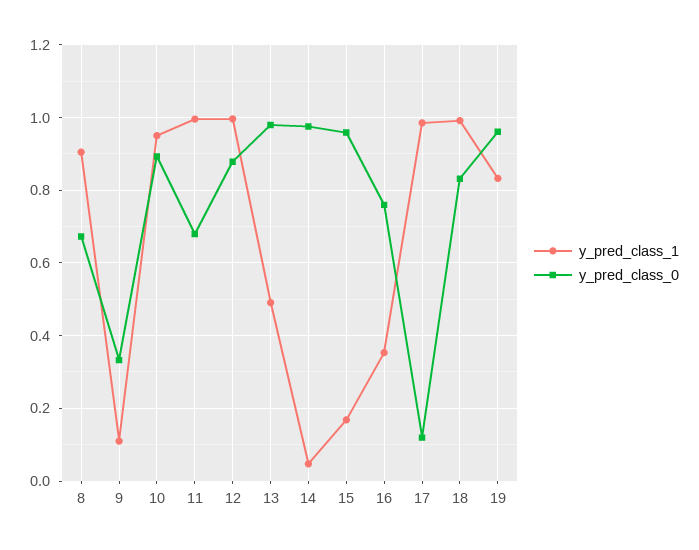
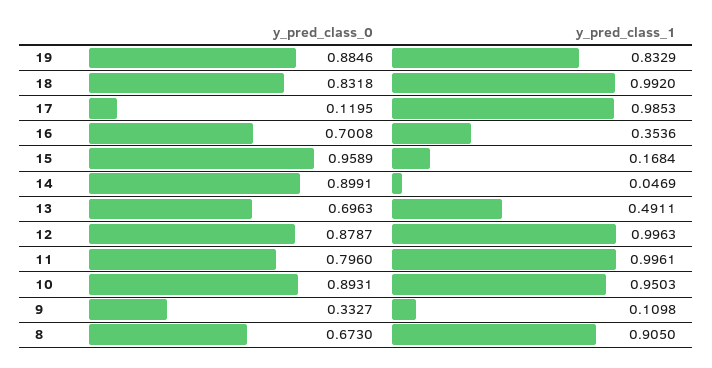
  {
    "y_pred_class_1": {
      "8": 0.905,
      "9": 0.1098,
      "10": 0.9503,
      "11": 0.9961,
      "12": 0.9963,
      "13": 0.4911,
      "14": 0.0469,
      "15": 0.1684,
      "16": 0.3536,
      "17": 0.9853,
      "18": 0.992,
      "19": 0.8329
    },
    "y_pred_class_0": {
      "8": 0.673,
      "9": 0.3327,
      "10": 0.8931,
-     "11": 0.68,
+     "11": 0.796,
      "12": 0.8787,
-     "13": 0.98,
+     "13": 0.6963,
-     "14": 0.98,
+     "14": 0.8991,
      "15": 0.9589,
-     "16": 0.76,
+     "16": 0.7008,
      "17": 0.1195,
      "18": 0.8318,
-     "19": 0.96
+     "19": 0.8846
    }
  }

